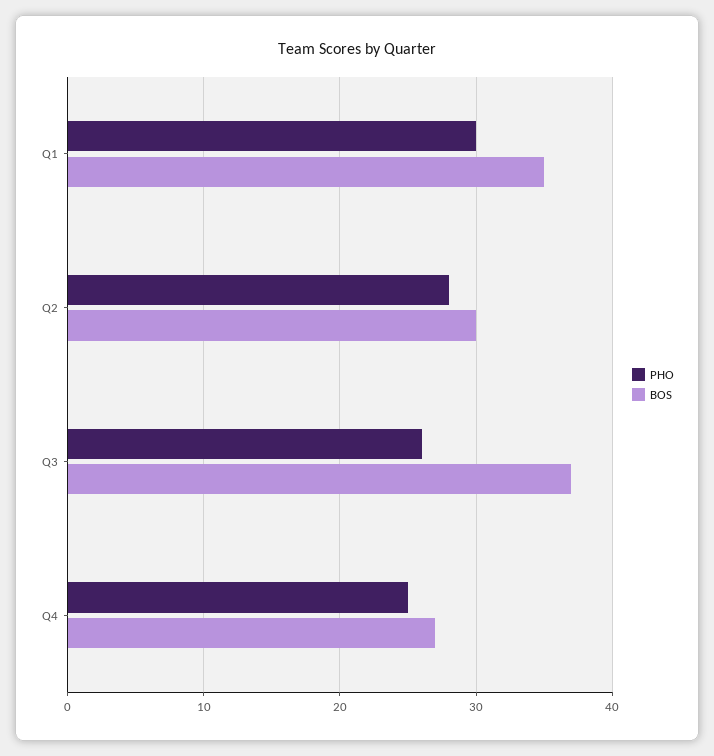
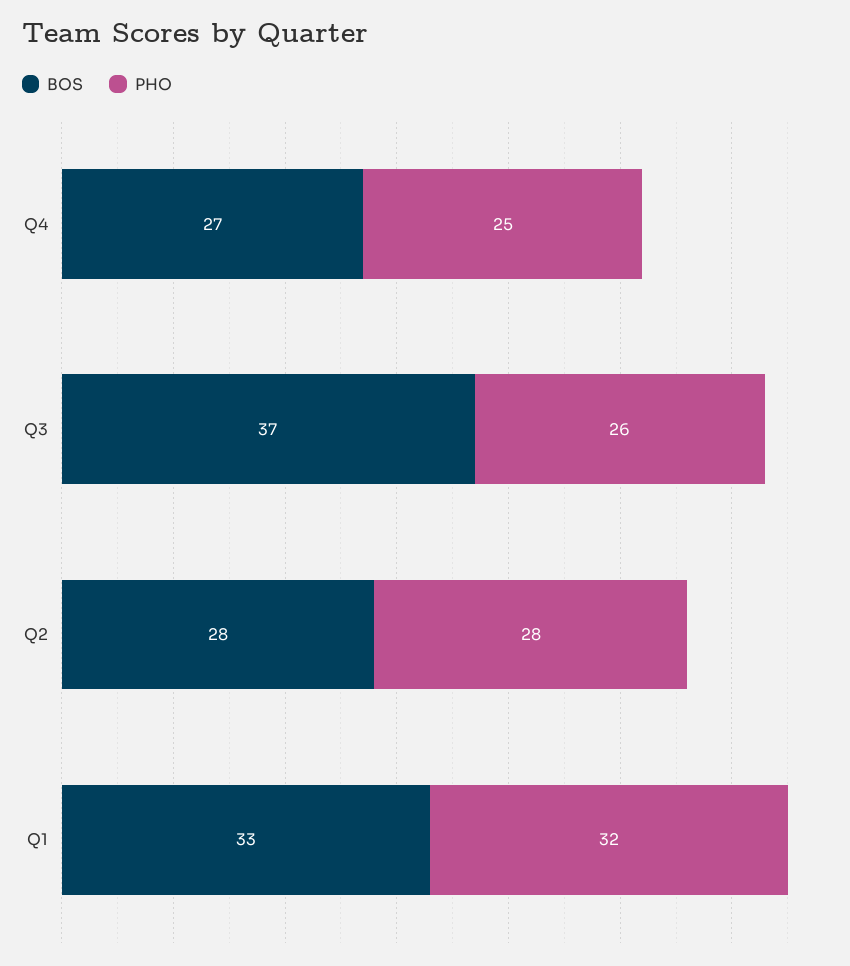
  {
    "PHO": {
-     "Q1": 30,
+     "Q1": 32,
      "Q2": 28,
      "Q3": 26,
      "Q4": 25
    },
    "BOS": {
-     "Q1": 35,
+     "Q1": 33,
-     "Q2": 30,
+     "Q2": 28,
      "Q3": 37,
      "Q4": 27
    }
  }

